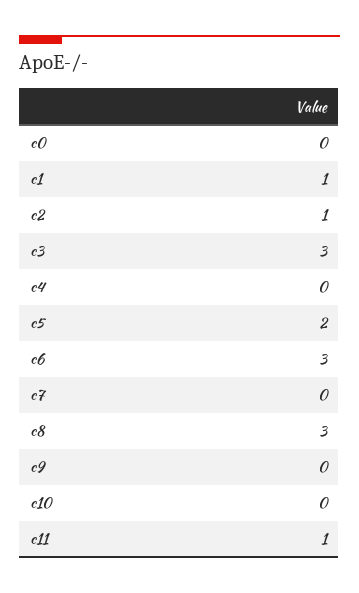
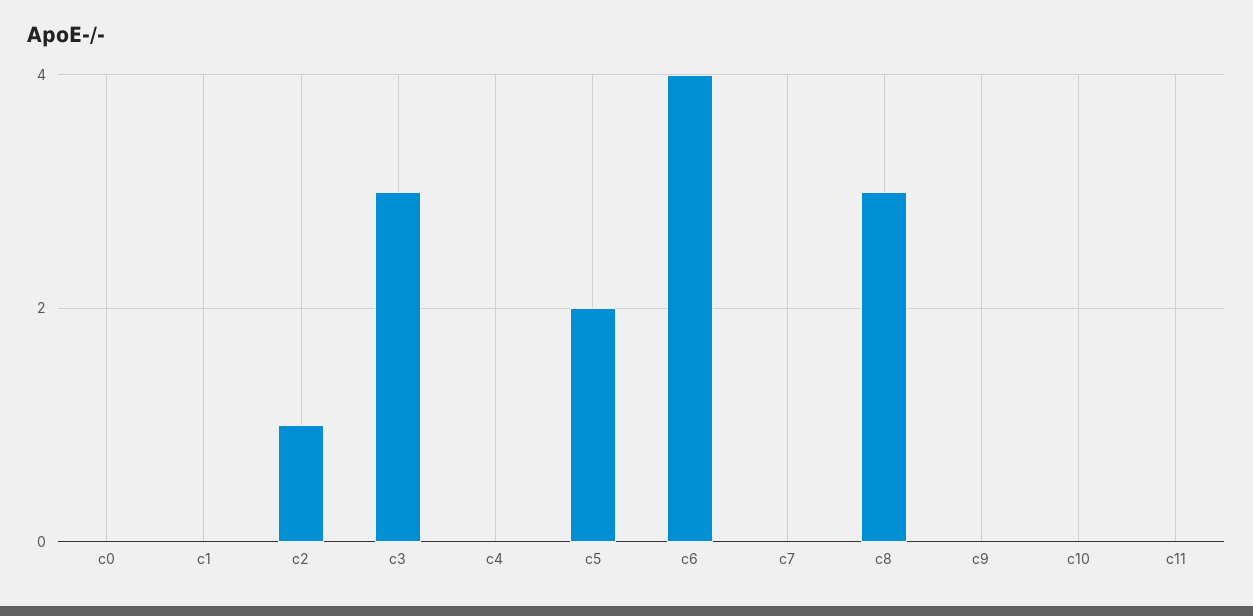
  {
    "c0": 0,
-   "c1": 1,
+   "c1": 0,
    "c2": 1,
    "c3": 3,
    "c4": 0,
    "c5": 2,
-   "c6": 3,
+   "c6": 4,
    "c7": 0,
    "c8": 3,
    "c9": 0,
    "c10": 0,
-   "c11": 1
+   "c11": 0
  }

